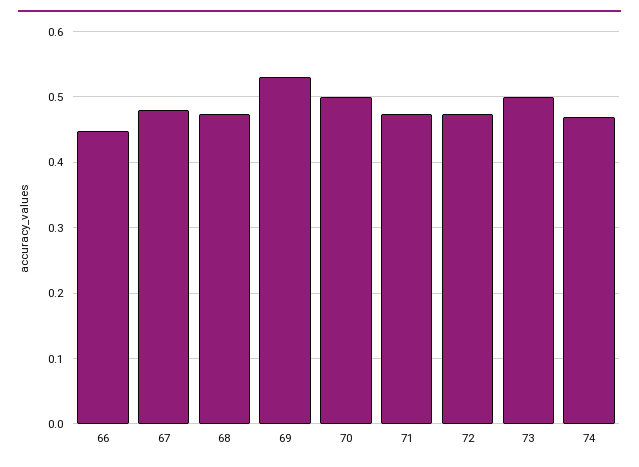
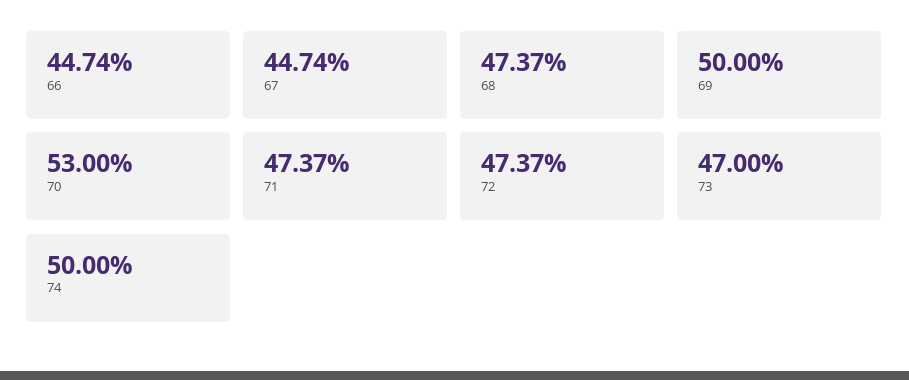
  {
    "66": 0.4474,
-   "67": 0.48,
+   "67": 0.4474,
    "68": 0.4737,
-   "69": 0.53,
+   "69": 0.5,
-   "70": 0.5,
+   "70": 0.53,
    "71": 0.4737,
    "72": 0.4737,
-   "73": 0.5,
+   "73": 0.47,
-   "74": 0.47
+   "74": 0.5
  }

